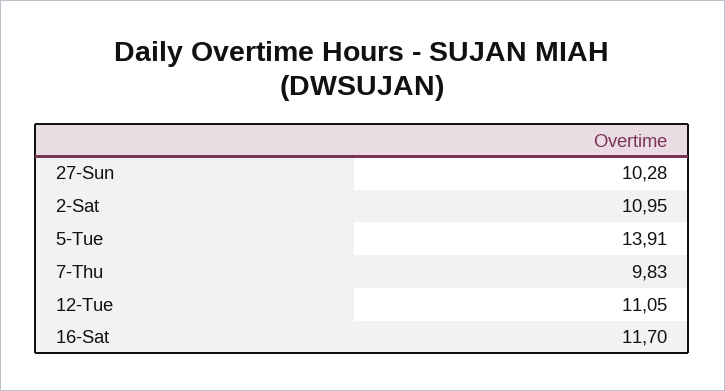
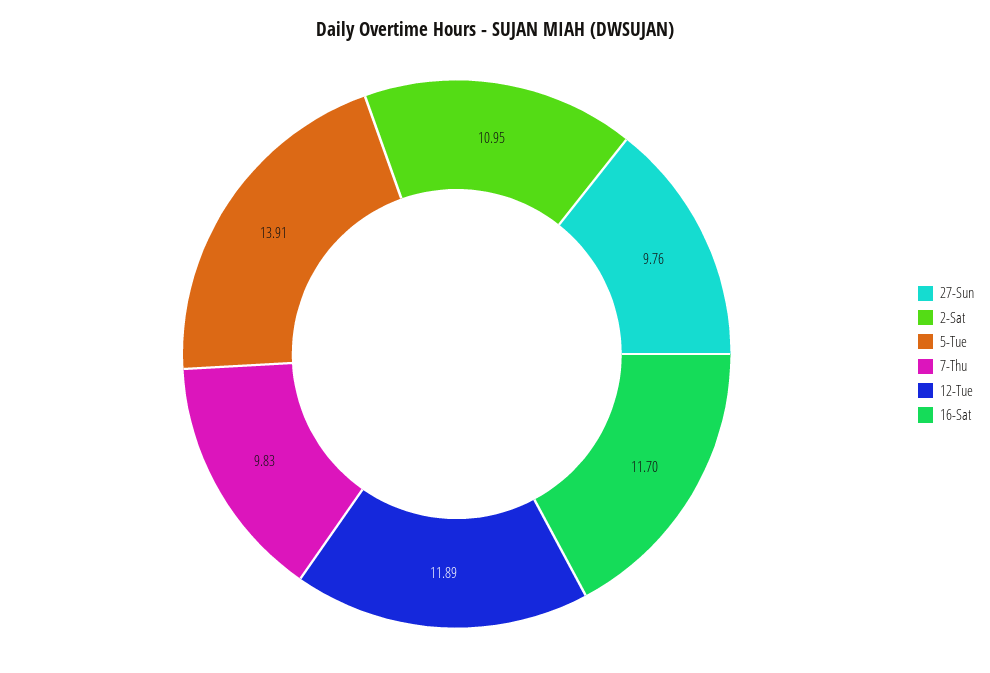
  {
-   "27-Sun": 10.28,
+   "27-Sun": 9.76,
    "2-Sat": 10.95,
    "5-Tue": 13.91,
    "7-Thu": 9.83,
-   "12-Tue": 11.05,
+   "12-Tue": 11.89,
    "16-Sat": 11.7
  }

